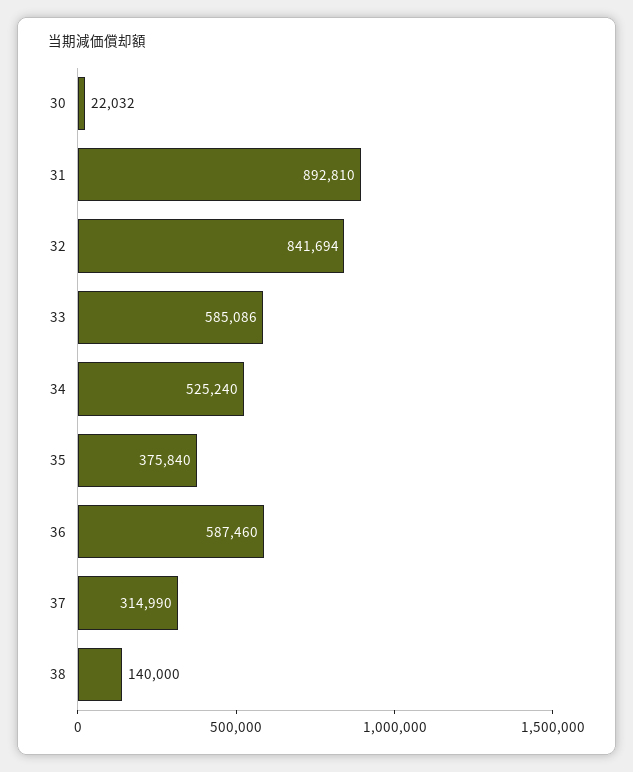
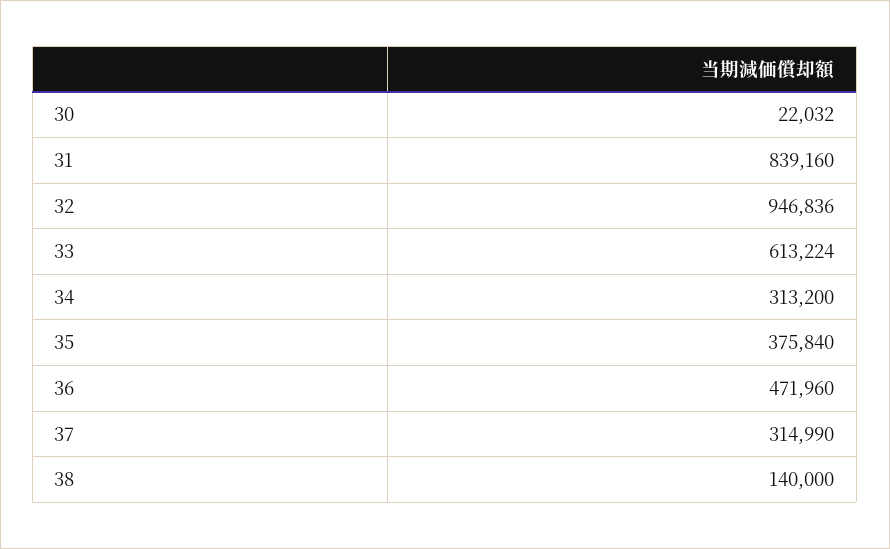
  {
    "30": 22032,
-   "31": 892810,
+   "31": 839160,
-   "32": 841694,
+   "32": 946836,
-   "33": 585086,
+   "33": 613224,
-   "34": 525240,
+   "34": 313200,
    "35": 375840,
-   "36": 587460,
+   "36": 471960,
    "37": 314990,
    "38": 140000
  }

